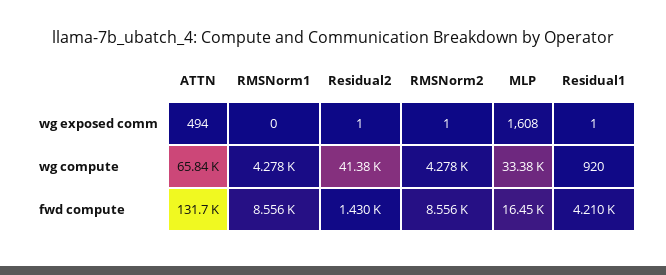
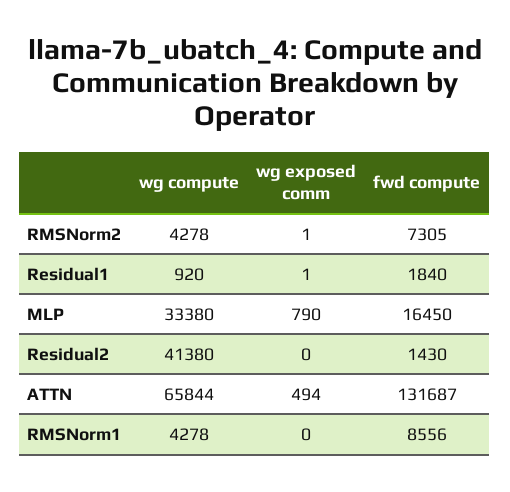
  {
    "ATTN": {
      "wg exposed comm": 494,
      "wg compute": 65844,
      "fwd compute": 131687
    },
    "RMSNorm1": {
      "wg exposed comm": 0,
      "wg compute": 4278,
      "fwd compute": 8556
    },
    "Residual2": {
-     "wg exposed comm": 1,
+     "wg exposed comm": 0,
      "wg compute": 41380,
      "fwd compute": 1430
    },
    "RMSNorm2": {
      "wg exposed comm": 1,
      "wg compute": 4278,
-     "fwd compute": 8556
+     "fwd compute": 7305
    },
    "MLP": {
-     "wg exposed comm": 1608,
+     "wg exposed comm": 790,
      "wg compute": 33380,
      "fwd compute": 16450
    },
    "Residual1": {
      "wg exposed comm": 1,
      "wg compute": 920,
-     "fwd compute": 4210
+     "fwd compute": 1840
    }
  }

